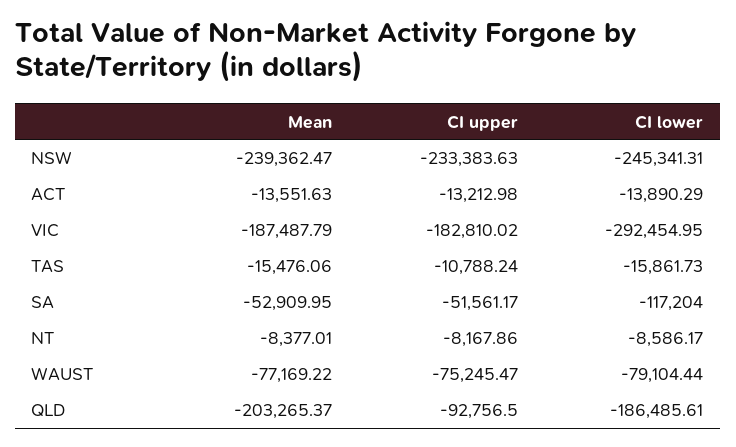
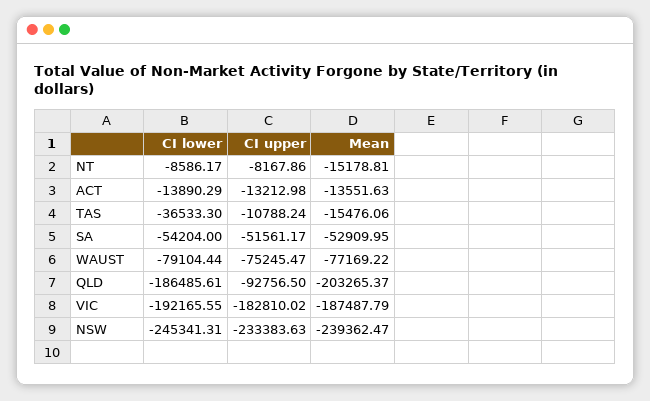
  {
    "Mean": {
      "NSW": -239362.47,
      "ACT": -13551.63,
      "VIC": -187487.79,
      "TAS": -15476.06,
      "SA": -52909.95,
-     "NT": -8377.01,
+     "NT": -15178.81,
      "WAUST": -77169.22,
      "QLD": -203265.37
    },
    "CI upper": {
      "NSW": -233383.63,
      "ACT": -13212.98,
      "VIC": -182810.02,
      "TAS": -10788.24,
      "SA": -51561.17,
      "NT": -8167.86,
      "WAUST": -75245.47,
      "QLD": -92756.5
    },
    "CI lower": {
      "NSW": -245341.31,
      "ACT": -13890.29,
-     "VIC": -292454.95,
+     "VIC": -192165.55,
-     "TAS": -15861.73,
+     "TAS": -36533.3,
-     "SA": -117204,
+     "SA": -54204,
      "NT": -8586.17,
      "WAUST": -79104.44,
      "QLD": -186485.61
    }
  }

